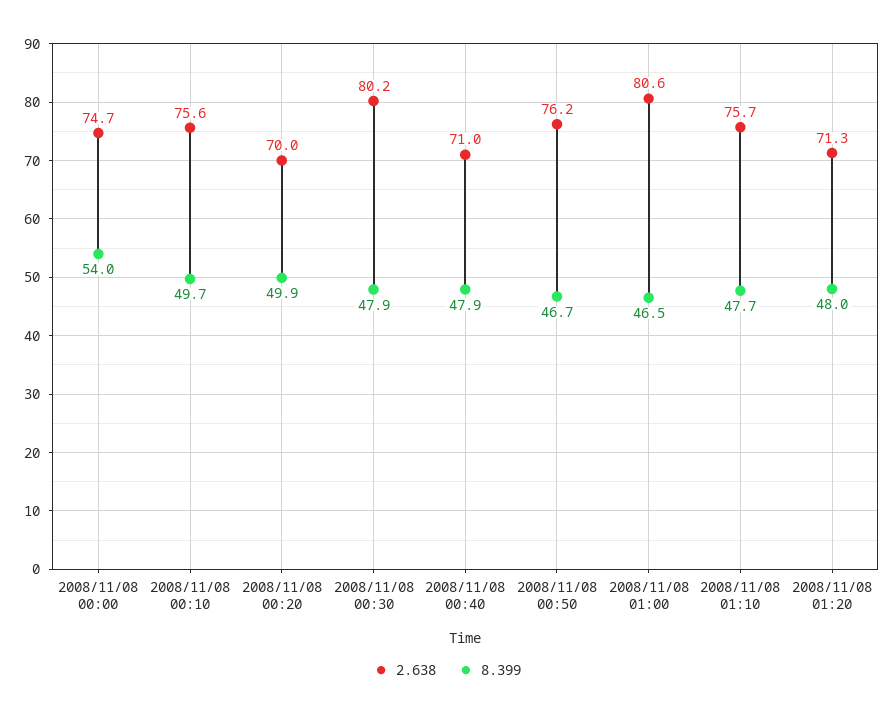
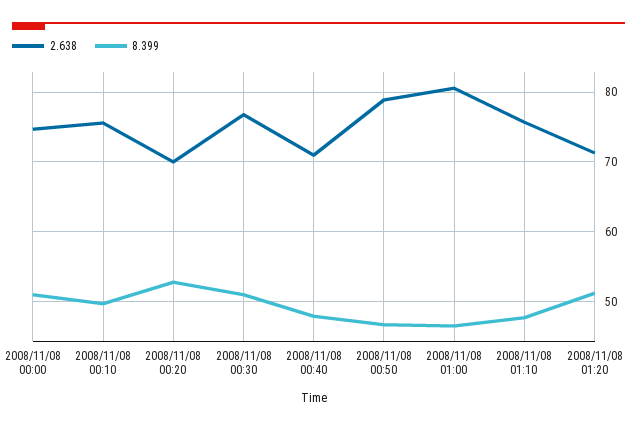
  {
    "2.638": {
      "2008/11/08 00:00": 74.7,
      "2008/11/08 00:10": 75.6,
      "2008/11/08 00:20": 70,
-     "2008/11/08 00:30": 80.2,
+     "2008/11/08 00:30": 77,
      "2008/11/08 00:40": 71,
-     "2008/11/08 00:50": 76.2,
+     "2008/11/08 00:50": 79,
      "2008/11/08 01:00": 80.6,
      "2008/11/08 01:10": 75.7,
      "2008/11/08 01:20": 71.3
    },
    "8.399": {
-     "2008/11/08 00:00": 54,
+     "2008/11/08 00:00": 51,
      "2008/11/08 00:10": 49.7,
-     "2008/11/08 00:20": 49.9,
+     "2008/11/08 00:20": 53,
-     "2008/11/08 00:30": 47.9,
+     "2008/11/08 00:30": 51,
      "2008/11/08 00:40": 47.9,
      "2008/11/08 00:50": 46.7,
      "2008/11/08 01:00": 46.5,
      "2008/11/08 01:10": 47.7,
-     "2008/11/08 01:20": 48
+     "2008/11/08 01:20": 51
    }
  }

